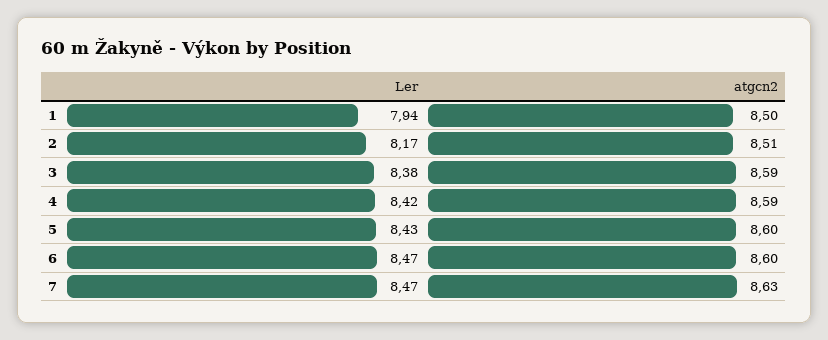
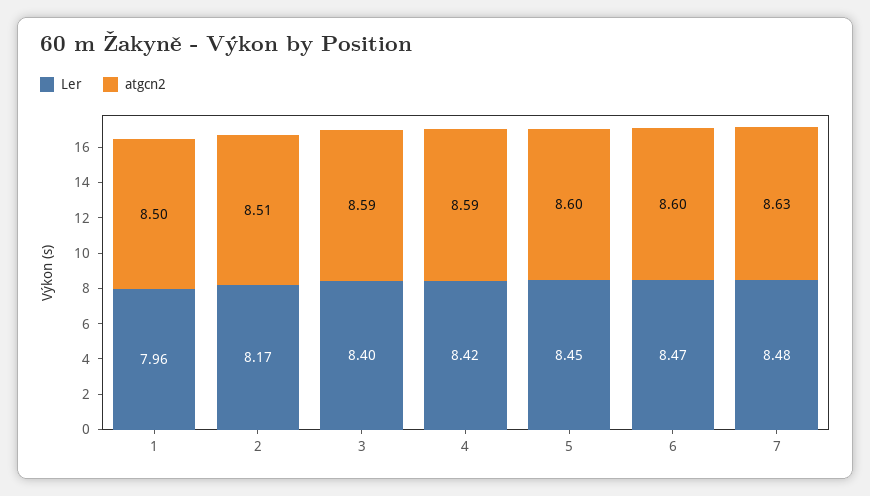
  {
    "Ler": {
-     "1": 7.94,
+     "1": 7.96,
      "2": 8.17,
-     "3": 8.38,
+     "3": 8.4,
      "4": 8.42,
-     "5": 8.43,
+     "5": 8.45,
      "6": 8.47,
-     "7": 8.47
+     "7": 8.48
    },
    "atgcn2": {
      "1": 8.5,
      "2": 8.51,
      "3": 8.59,
      "4": 8.59,
      "5": 8.6,
      "6": 8.6,
      "7": 8.63
    }
  }

